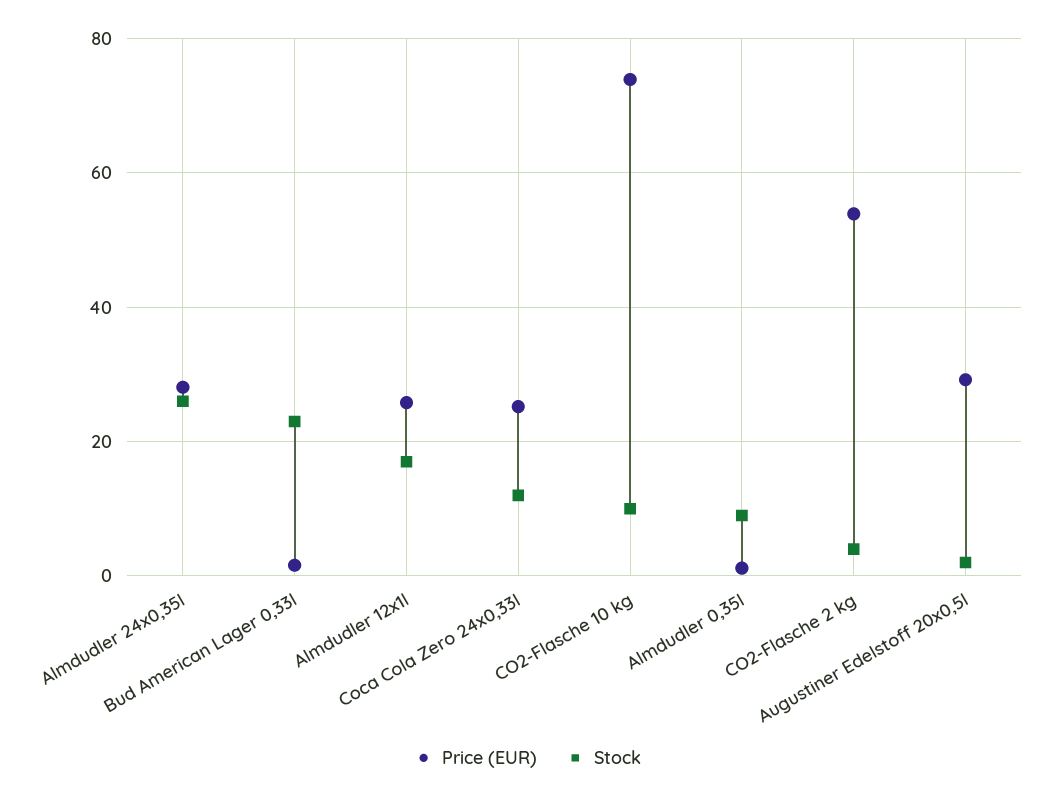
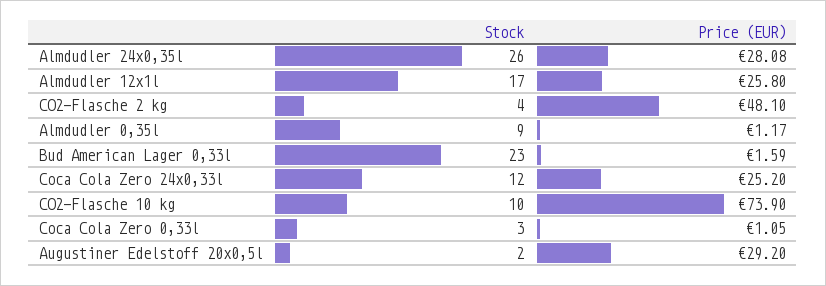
  {
    "Price (EUR)": {
      "Almdudler 24x0,35l": 28.08,
      "Bud American Lager 0,33l": 1.59,
      "Almdudler 12x1l": 25.8,
      "Coca Cola Zero 24x0,33l": 25.2,
      "CO2-Flasche 10 kg": 73.9,
      "Almdudler 0,35l": 1.17,
-     "CO2-Flasche 2 kg": 54,
+     "CO2-Flasche 2 kg": 48.1,
-     "Augustiner Edelstoff 20x0,5l": 29.2
+     "Augustiner Edelstoff 20x0,5l": 29.2,
+     "Coca Cola Zero 0,33l": 1.05
    },
    "Stock": {
      "Almdudler 24x0,35l": 26,
      "Bud American Lager 0,33l": 23,
      "Almdudler 12x1l": 17,
      "Coca Cola Zero 24x0,33l": 12,
      "CO2-Flasche 10 kg": 10,
      "Almdudler 0,35l": 9,
      "CO2-Flasche 2 kg": 4,
-     "Augustiner Edelstoff 20x0,5l": 2
+     "Augustiner Edelstoff 20x0,5l": 2,
+     "Coca Cola Zero 0,33l": 3
    }
  }

